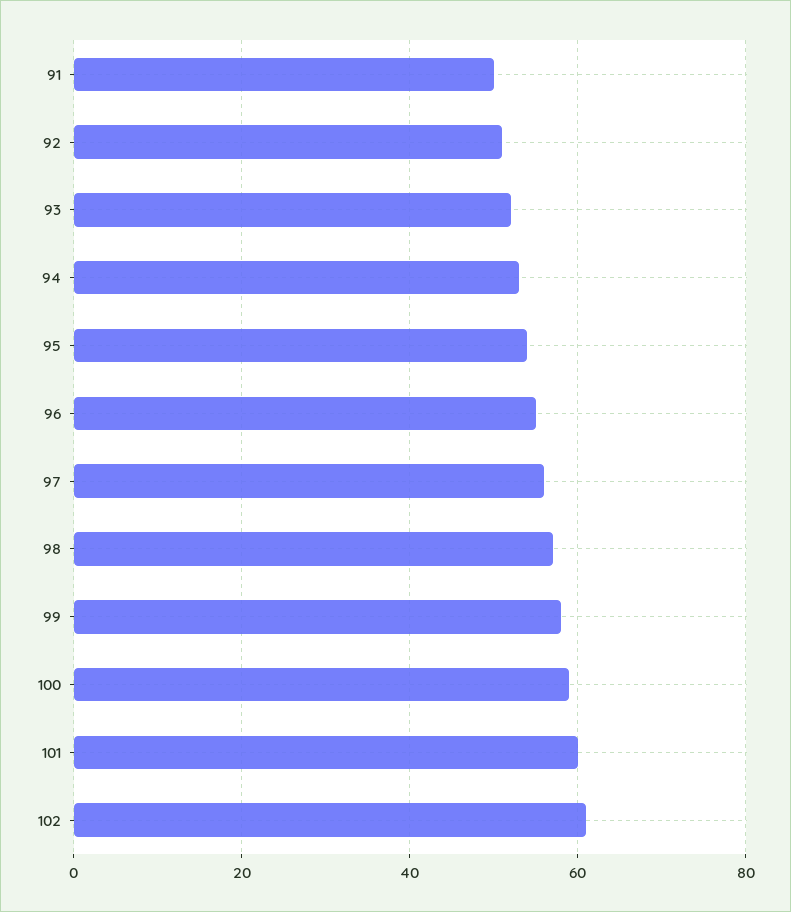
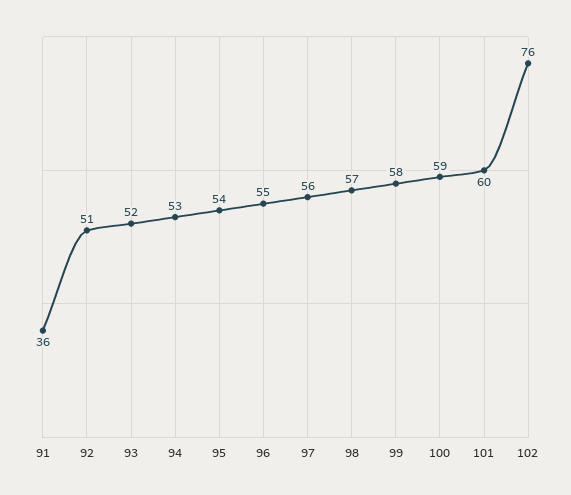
  {
-   "91": 50,
+   "91": 36,
    "92": 51,
    "93": 52,
    "94": 53,
    "95": 54,
    "96": 55,
    "97": 56,
    "98": 57,
    "99": 58,
    "100": 59,
    "101": 60,
-   "102": 60
+   "102": 76
  }

